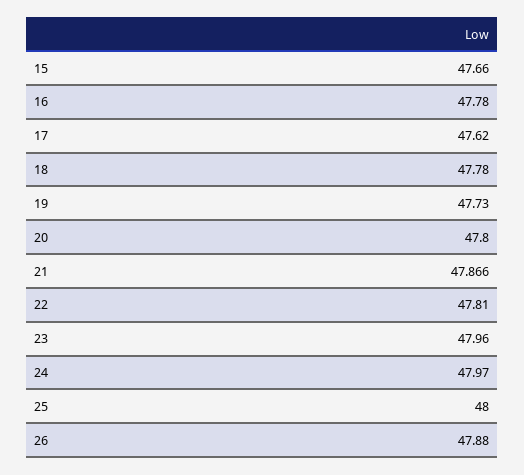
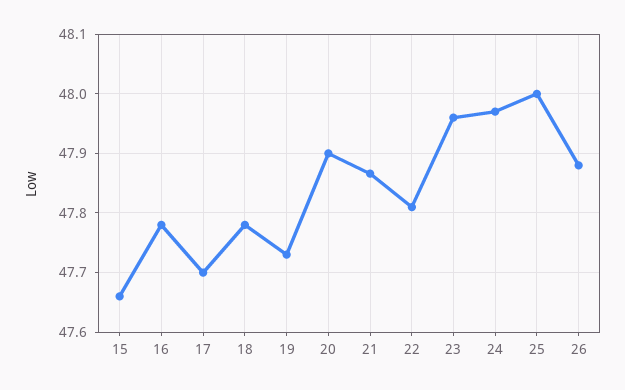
  {
    "15": 47.66,
    "16": 47.78,
-   "17": 47.62,
+   "17": 47.7,
    "18": 47.78,
    "19": 47.73,
-   "20": 47.8,
+   "20": 47.9,
    "21": 47.866,
    "22": 47.81,
    "23": 47.96,
    "24": 47.97,
    "25": 48,
    "26": 47.88
  }

